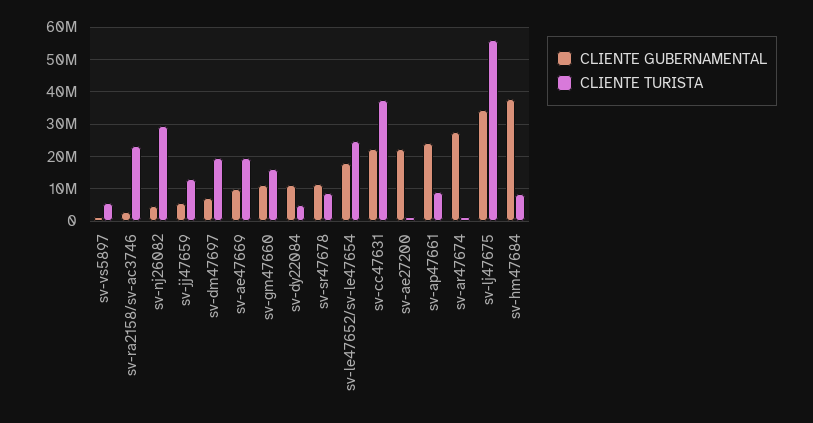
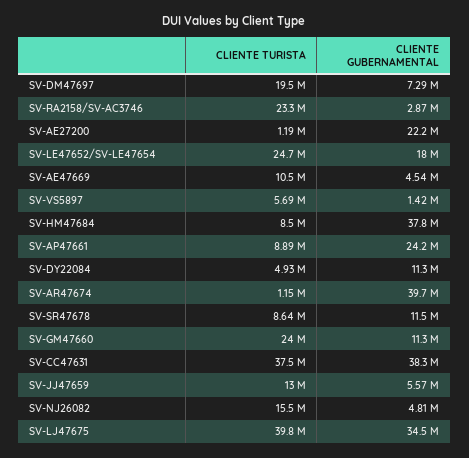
  {
    "CLIENTE GUBERNAMENTAL": {
      "sv-vs5897": 1420000,
      "sv-ra2158/sv-ac3746": 2870000,
      "sv-nj26082": 4810000,
      "sv-jj47659": 5570000,
      "sv-dm47697": 7290000,
-     "sv-ae47669": 10000000,
+     "sv-ae47669": 4540000,
      "sv-gm47660": 11300000,
      "sv-dy22084": 11300000,
      "sv-sr47678": 11500000,
      "sv-le47652/sv-le47654": 18000000,
-     "sv-cc47631": 22000000,
+     "sv-cc47631": 38300000,
      "sv-ae27200": 22200000,
      "sv-ap47661": 24200000,
-     "sv-ar47674": 28000000,
+     "sv-ar47674": 39700000,
      "sv-lj47675": 34500000,
      "sv-hm47684": 37800000
    },
    "CLIENTE TURISTA": {
      "sv-vs5897": 5690000,
      "sv-ra2158/sv-ac3746": 23300000,
-     "sv-nj26082": 30000000,
+     "sv-nj26082": 15500000,
      "sv-jj47659": 13000000,
      "sv-dm47697": 19500000,
-     "sv-ae47669": 20000000,
+     "sv-ae47669": 10500000,
-     "sv-gm47660": 16000000,
+     "sv-gm47660": 24000000,
      "sv-dy22084": 4930000,
      "sv-sr47678": 8640000,
      "sv-le47652/sv-le47654": 24700000,
      "sv-cc47631": 37500000,
      "sv-ae27200": 1190000,
      "sv-ap47661": 8890000,
      "sv-ar47674": 1150000,
-     "sv-lj47675": 56000000,
+     "sv-lj47675": 39800000,
      "sv-hm47684": 8500000
    }
  }

